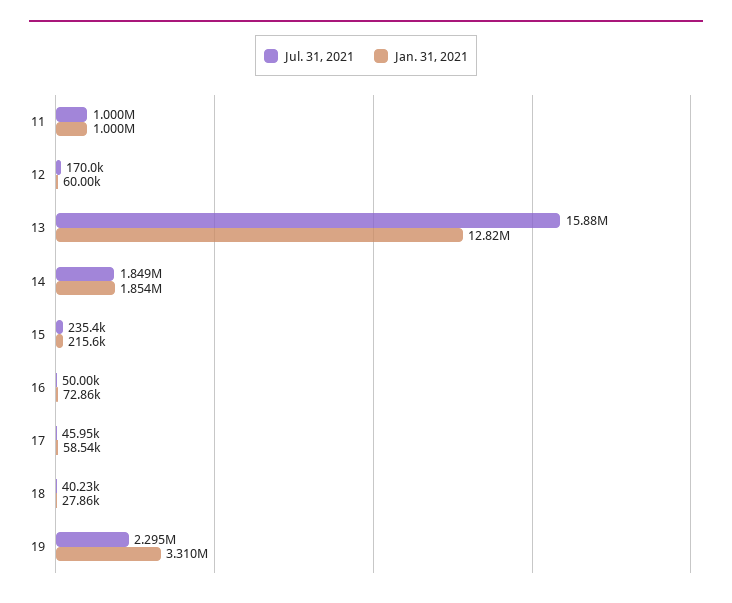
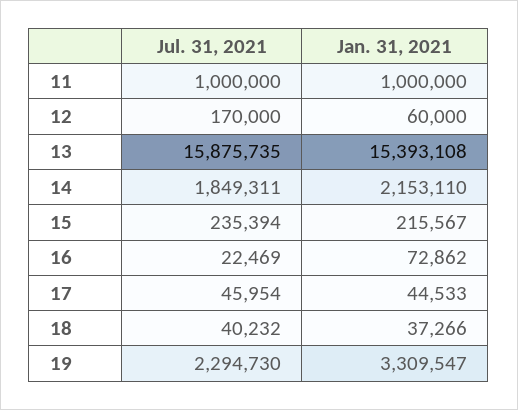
  {
    "Jul. 31, 2021": {
      "11": 1000000,
      "12": 170000,
      "13": 15875735,
      "14": 1849311,
      "15": 235394,
-     "16": 50000,
+     "16": 22469,
      "17": 45954,
      "18": 40232,
      "19": 2294730
    },
    "Jan. 31, 2021": {
      "11": 1000000,
      "12": 60000,
-     "13": 12820000,
+     "13": 15393108,
-     "14": 1854000,
+     "14": 2153110,
      "15": 215567,
      "16": 72862,
-     "17": 58540,
+     "17": 44533,
-     "18": 27860,
+     "18": 37266,
      "19": 3309547
    }
  }

